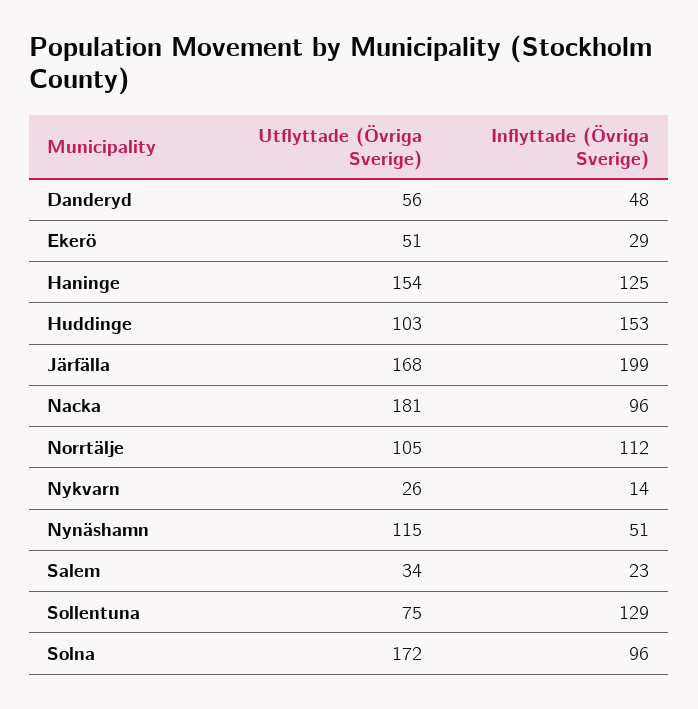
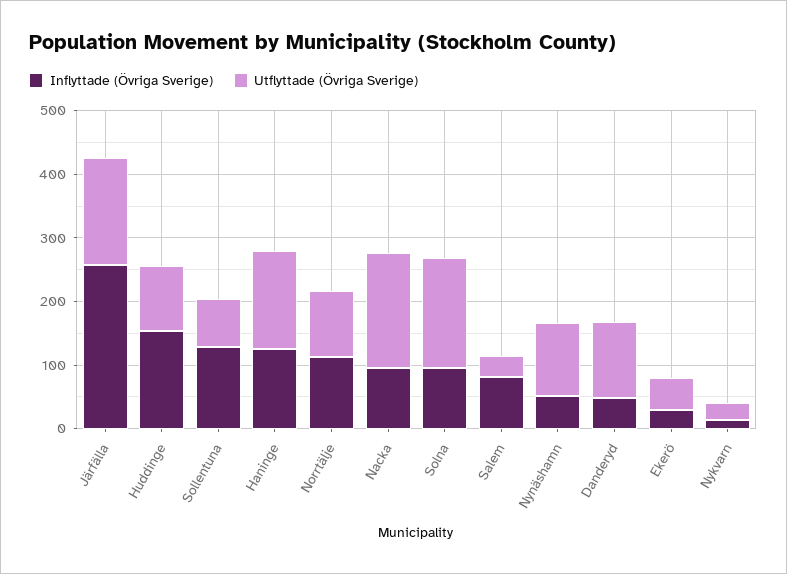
  {
    "Utflyttade (Övriga Sverige)": {
-     "Danderyd": 56,
+     "Danderyd": 120,
      "Ekerö": 51,
      "Haninge": 154,
      "Huddinge": 103,
      "Järfälla": 168,
      "Nacka": 181,
      "Norrtälje": 105,
      "Nykvarn": 26,
      "Nynäshamn": 115,
      "Salem": 34,
      "Sollentuna": 75,
      "Solna": 172
    },
    "Inflyttade (Övriga Sverige)": {
      "Danderyd": 48,
      "Ekerö": 29,
      "Haninge": 125,
      "Huddinge": 153,
-     "Järfälla": 199,
+     "Järfälla": 260,
      "Nacka": 96,
      "Norrtälje": 112,
      "Nykvarn": 14,
      "Nynäshamn": 51,
-     "Salem": 23,
+     "Salem": 80,
      "Sollentuna": 129,
      "Solna": 96
    }
  }

